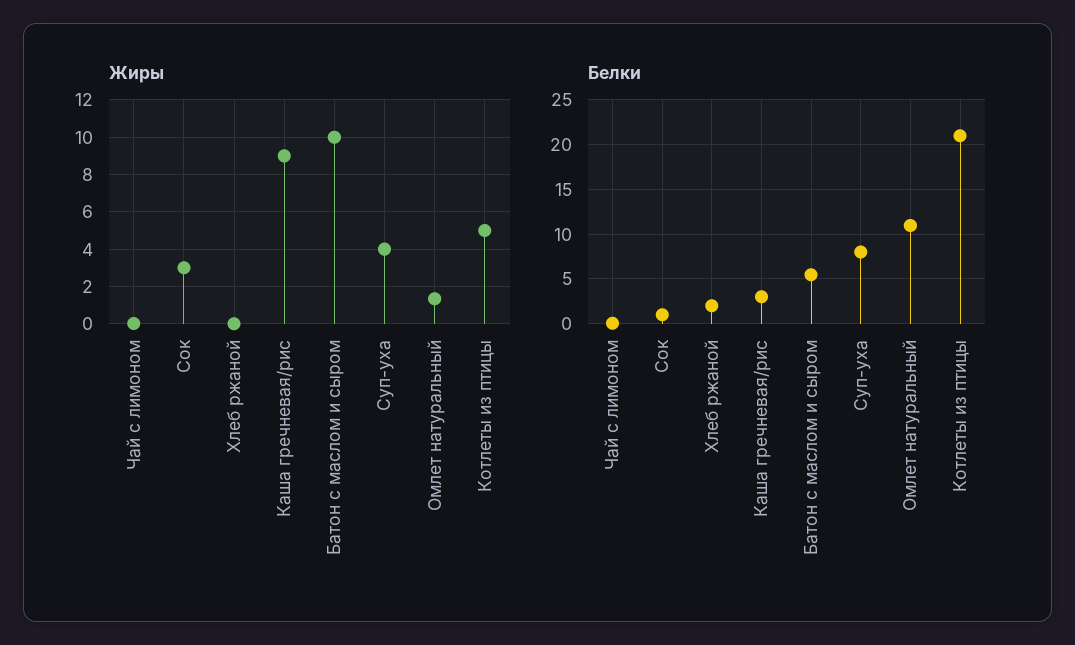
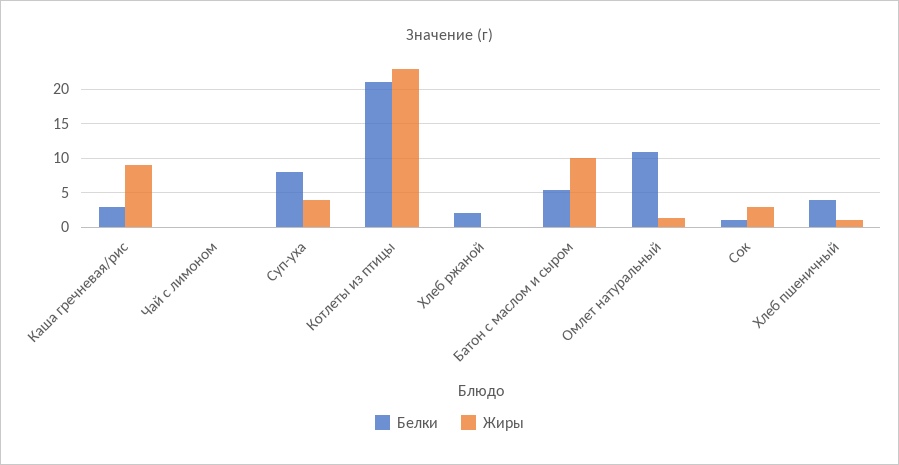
  {
    "Жиры": {
      "Чай с лимоном": 0,
      "Сок": 3,
      "Хлеб ржаной": 0,
      "Каша гречневая/рис": 9,
      "Батон с маслом и сыром": 10,
      "Суп-уха": 4,
      "Омлет натуральный": 1.5,
-     "Котлеты из птицы": 5
+     "Котлеты из птицы": 23,
+     "Хлеб пшеничный": 1
    },
    "Белки": {
      "Чай с лимоном": 0,
      "Сок": 1,
      "Хлеб ржаной": 2,
      "Каша гречневая/рис": 3,
      "Батон с маслом и сыром": 5,
      "Суп-уха": 8,
      "Омлет натуральный": 11,
-     "Котлеты из птицы": 21
+     "Котлеты из птицы": 21,
+     "Хлеб пшеничный": 4
    }
  }

